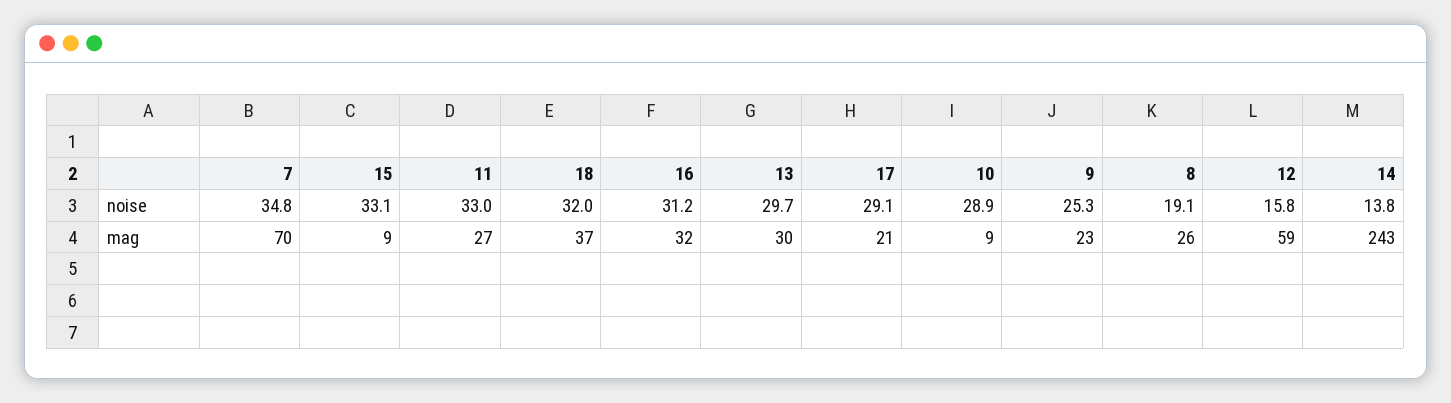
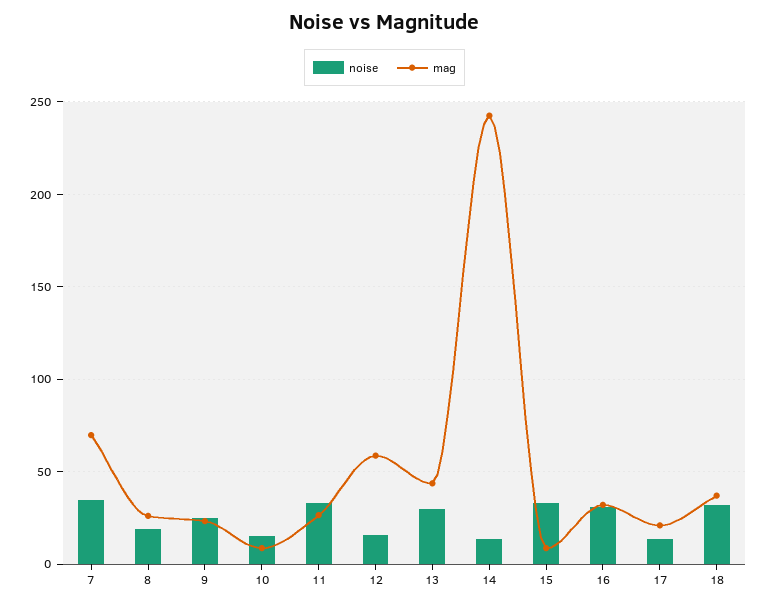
  {
    "noise": {
      "7": 34.8,
      "15": 33.1,
      "11": 33,
      "18": 32,
      "16": 31.2,
      "13": 29.7,
-     "17": 29.1,
+     "17": 15,
-     "10": 28.9,
+     "10": 15,
      "9": 25.3,
      "8": 19.1,
      "12": 15.8,
      "14": 13.8
    },
    "mag": {
      "7": 70,
      "15": 9,
      "11": 27,
      "18": 37,
      "16": 32,
-     "13": 30,
+     "13": 45,
      "17": 21,
      "10": 9,
      "9": 23,
      "8": 26,
      "12": 59,
      "14": 243
    }
  }

